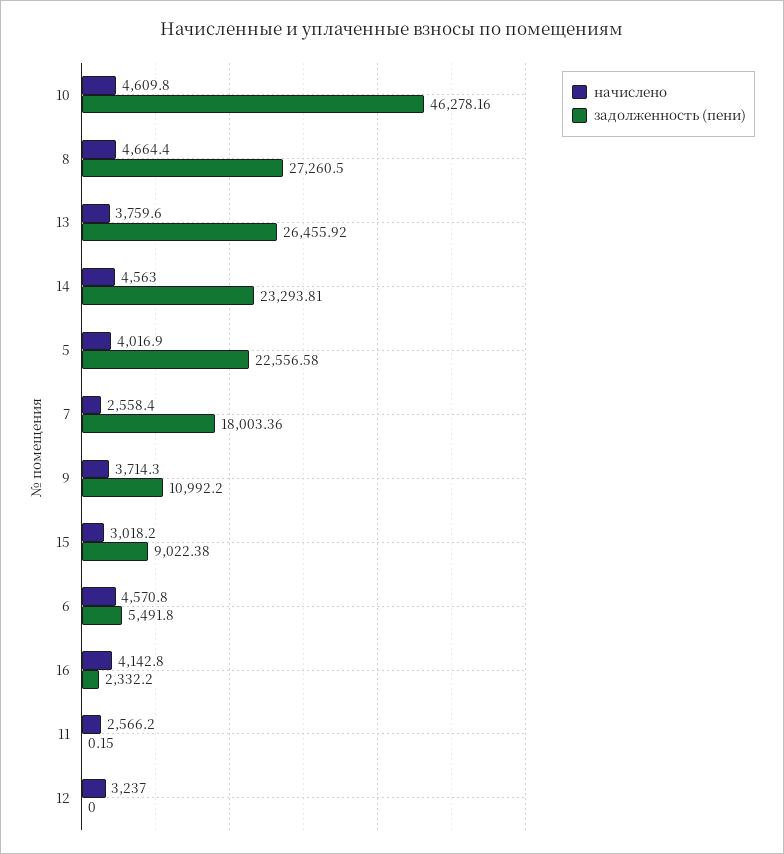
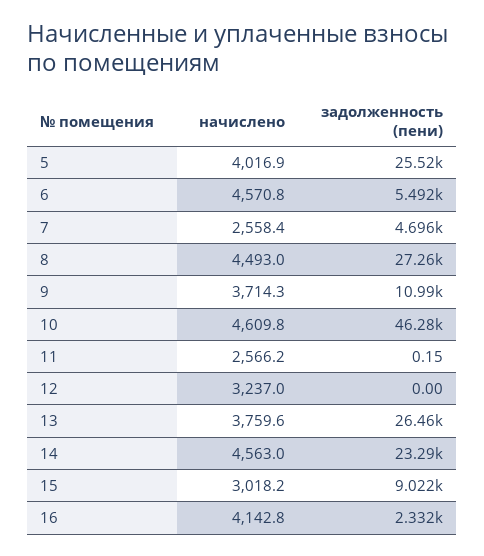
  {
    "начислено": {
      "10": 4609.8,
-     "8": 4664.4,
+     "8": 4493,
      "13": 3759.6,
      "14": 4563,
      "5": 4016.9,
      "7": 2558.4,
      "9": 3714.3,
      "15": 3018.2,
      "6": 4570.8,
      "16": 4142.8,
      "11": 2566.2,
      "12": 3237
    },
    "задолженность (пени)": {
      "10": 46278.16,
      "8": 27260.5,
      "13": 26455.92,
      "14": 23293.81,
-     "5": 22556.58,
+     "5": 25520,
-     "7": 18003.36,
+     "7": 4696,
      "9": 10992.2,
      "15": 9022.38,
      "6": 5491.8,
      "16": 2332.2,
      "11": 0.15,
      "12": 0
    }
  }

